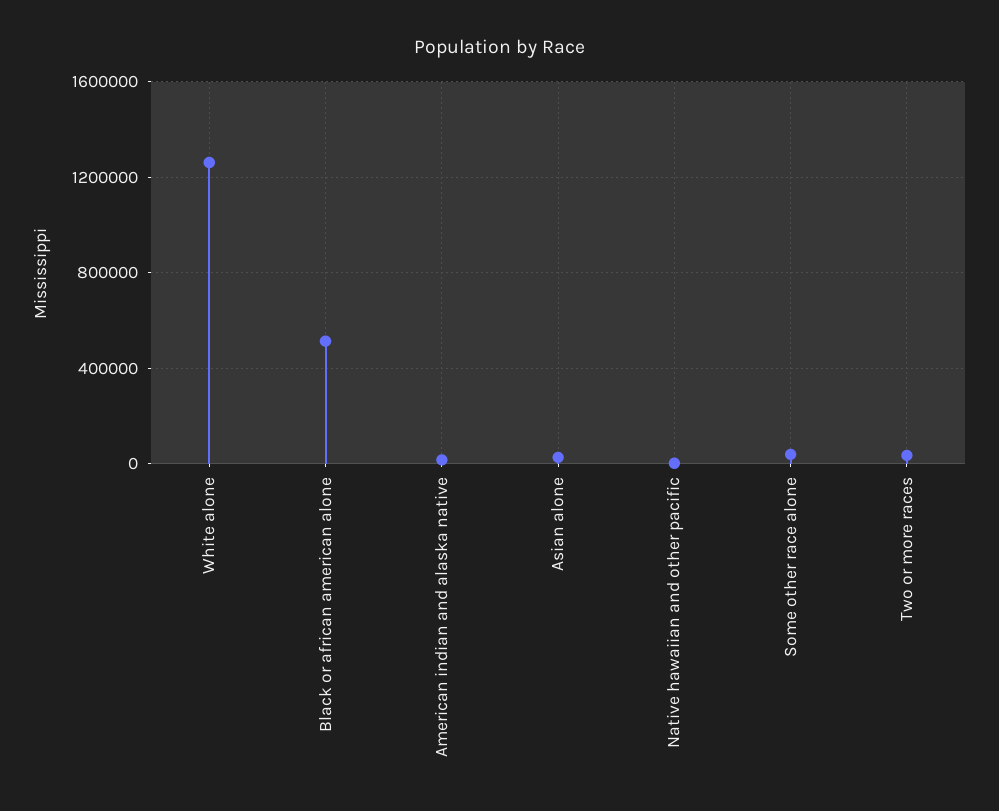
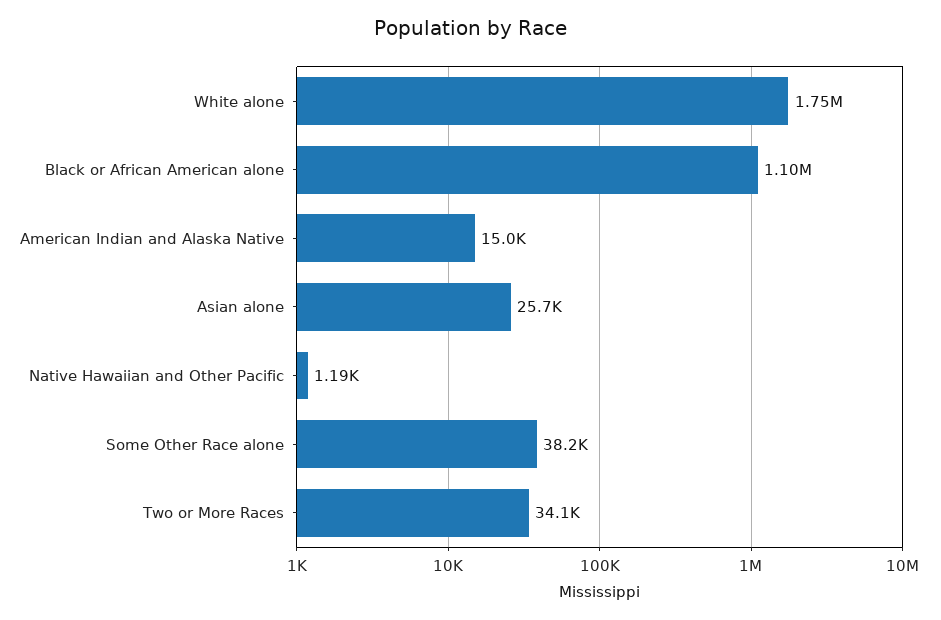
  {
-   "White alone": 1250000,
+   "White alone": 1750000,
-   "Black or african american alone": 500000,
+   "Black or african american alone": 1100000,
    "American indian and alaska native": 15000,
    "Asian alone": 25700,
    "Native hawaiian and other pacific": 1190,
    "Some other race alone": 38200,
    "Two or more races": 34100
  }

